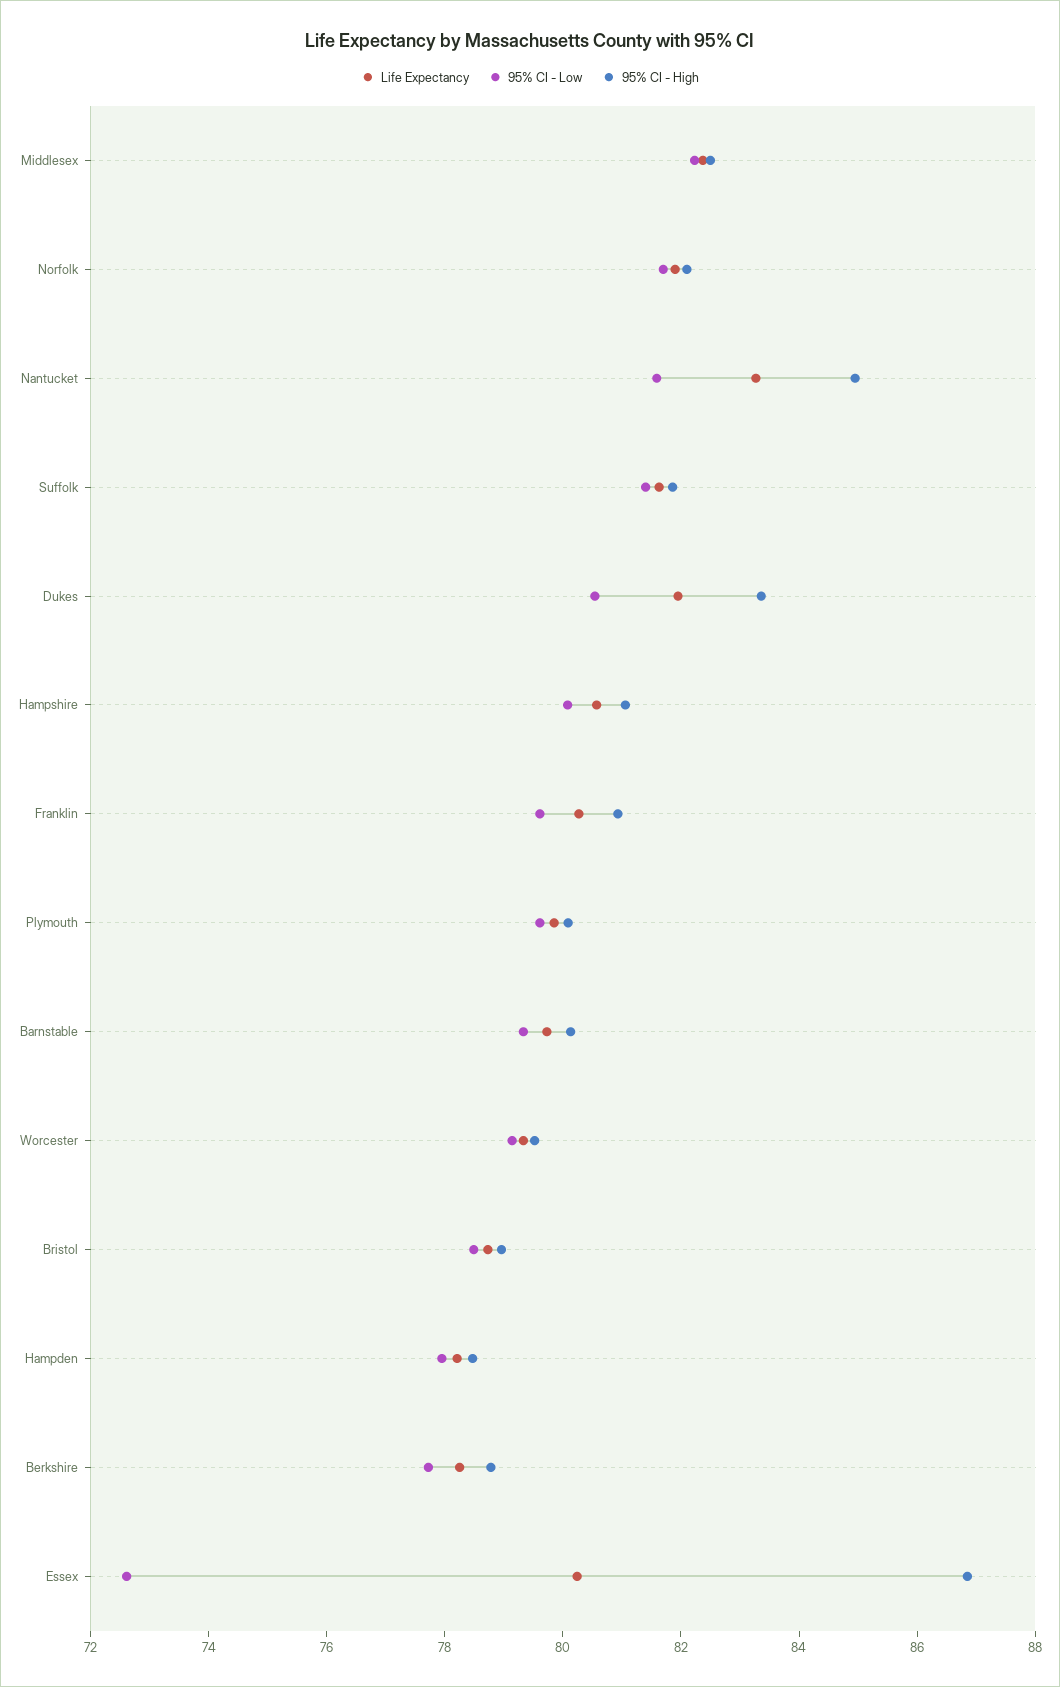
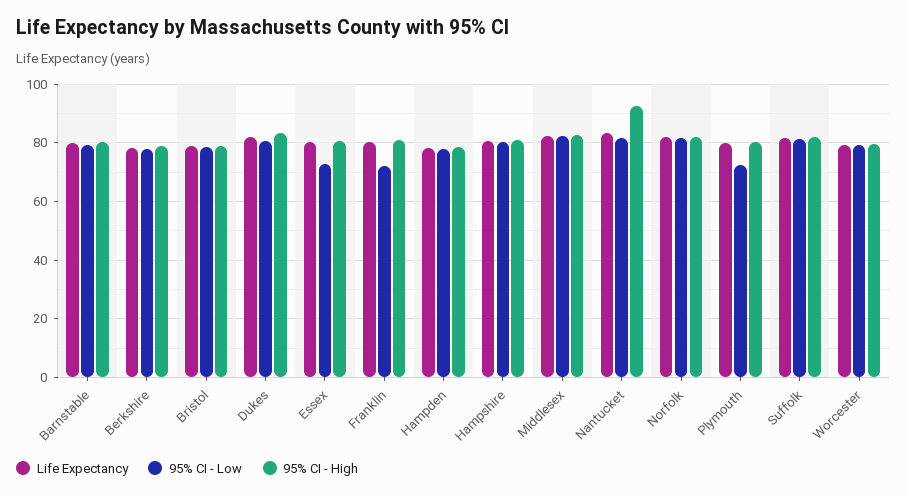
  {
    "Life Expectancy": {
      "Middlesex": 82.5,
      "Norfolk": 82,
      "Nantucket": 83.5,
      "Suffolk": 81.5,
      "Dukes": 82,
      "Hampshire": 80.5,
      "Franklin": 80.5,
      "Plymouth": 80,
      "Barnstable": 79.5,
      "Worcester": 79.5,
      "Bristol": 78.5,
      "Hampden": 78,
      "Berkshire": 78.5,
      "Essex": 80
    },
    "95% CI - Low": {
      "Middlesex": 82,
      "Norfolk": 81.5,
      "Nantucket": 81.5,
      "Suffolk": 81.5,
      "Dukes": 80.5,
      "Hampshire": 80,
-     "Franklin": 79.5,
+     "Franklin": 72.5,
-     "Plymouth": 79.5,
+     "Plymouth": 72.5,
      "Barnstable": 79.5,
      "Worcester": 79,
      "Bristol": 78.5,
      "Hampden": 78,
      "Berkshire": 77.5,
      "Essex": 72.5
    },
    "95% CI - High": {
      "Middlesex": 82.5,
      "Norfolk": 82,
-     "Nantucket": 85,
+     "Nantucket": 92.5,
      "Suffolk": 82,
      "Dukes": 83.5,
      "Hampshire": 81,
      "Franklin": 81,
      "Plymouth": 80,
      "Barnstable": 80,
      "Worcester": 79.5,
      "Bristol": 79,
      "Hampden": 78.5,
      "Berkshire": 79,
-     "Essex": 87
+     "Essex": 80
    }
  }

